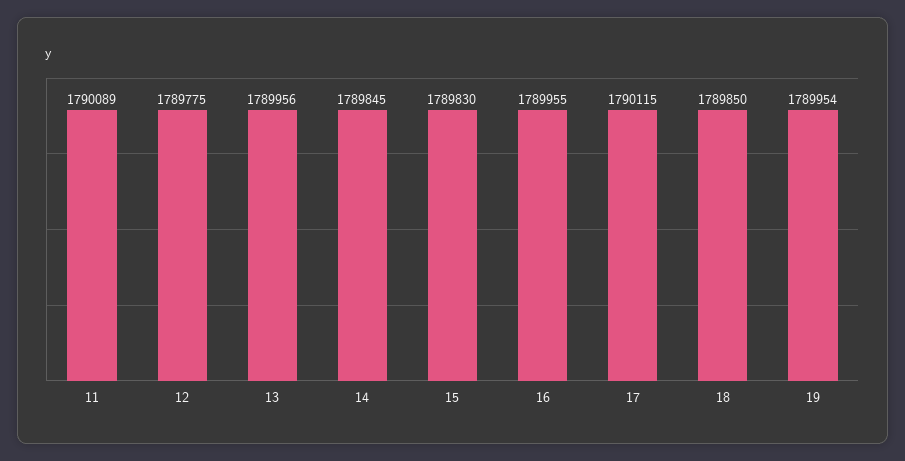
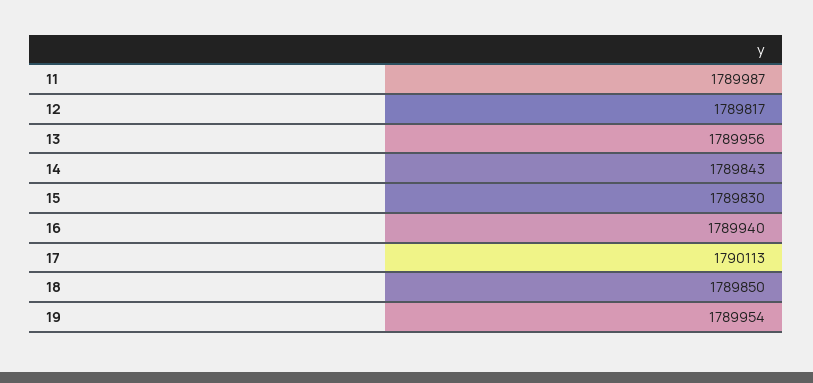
  {
-   "11": 1790089,
+   "11": 1789987,
-   "12": 1789775,
+   "12": 1789817,
    "13": 1789956,
-   "14": 1789845,
+   "14": 1789843,
    "15": 1789830,
-   "16": 1789955,
+   "16": 1789940,
-   "17": 1790115,
+   "17": 1790113,
    "18": 1789850,
    "19": 1789954
  }

